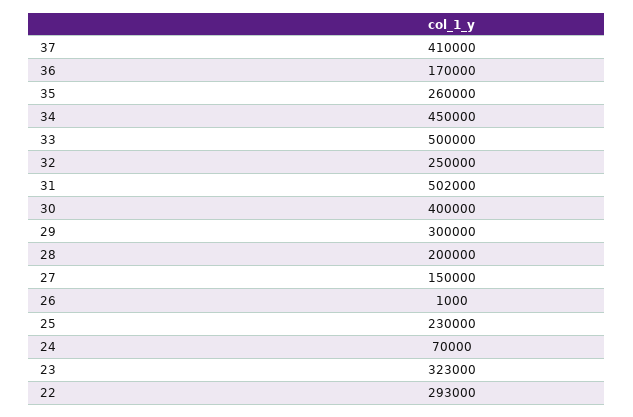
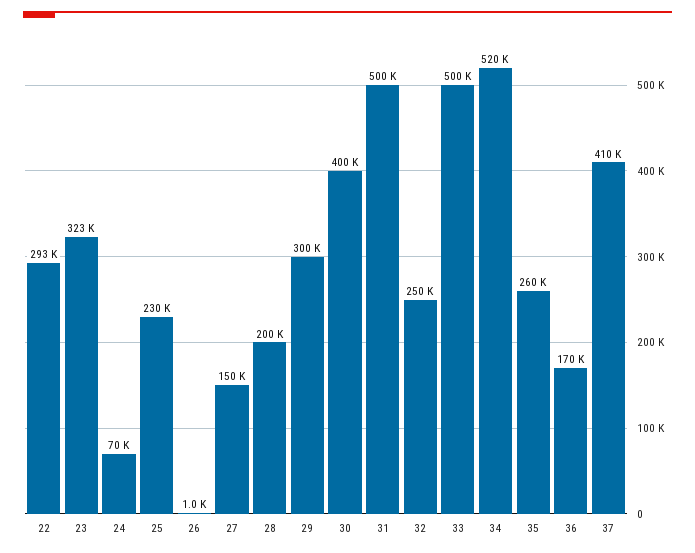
  {
    "37": 410000,
    "36": 170000,
    "35": 260000,
-   "34": 450000,
+   "34": 520000,
    "33": 500000,
    "32": 250000,
-   "31": 502000,
+   "31": 500000,
    "30": 400000,
    "29": 300000,
    "28": 200000,
    "27": 150000,
    "26": 1000,
    "25": 230000,
    "24": 70000,
    "23": 323000,
    "22": 293000
  }

